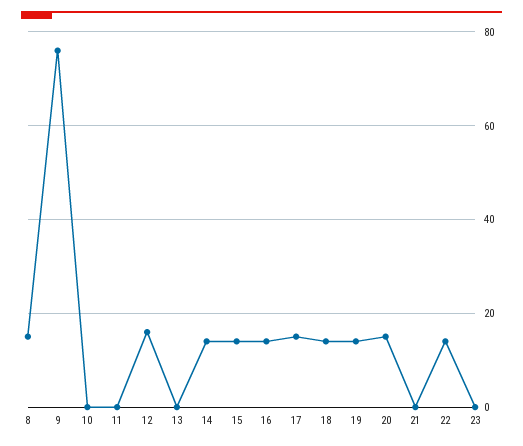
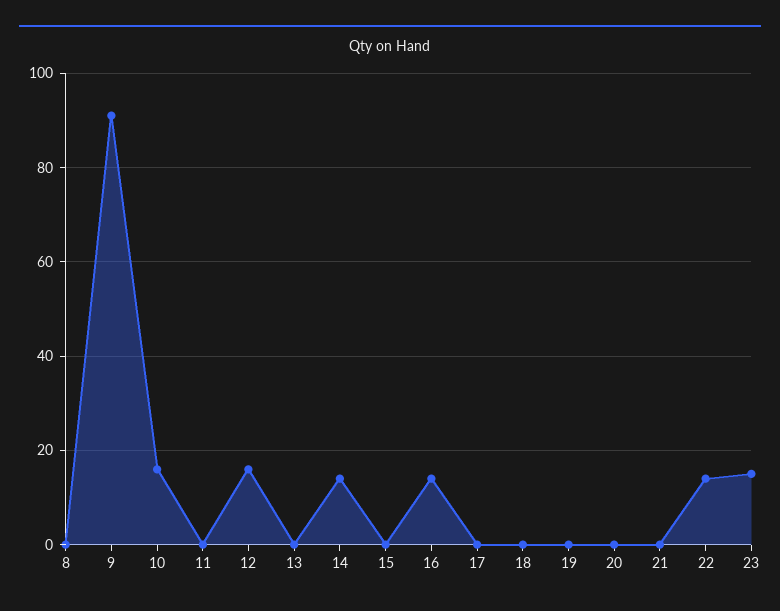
  {
-   "8": 15,
+   "8": 0,
-   "9": 75,
+   "9": 90,
-   "10": 0,
+   "10": 15,
    "11": 0,
    "12": 15,
    "13": 0,
    "14": 15,
-   "15": 15,
+   "15": 0,
    "16": 15,
-   "17": 15,
+   "17": 0,
-   "18": 15,
+   "18": 0,
-   "19": 15,
+   "19": 0,
-   "20": 15,
+   "20": 0,
    "21": 0,
    "22": 15,
-   "23": 0
+   "23": 15
  }

